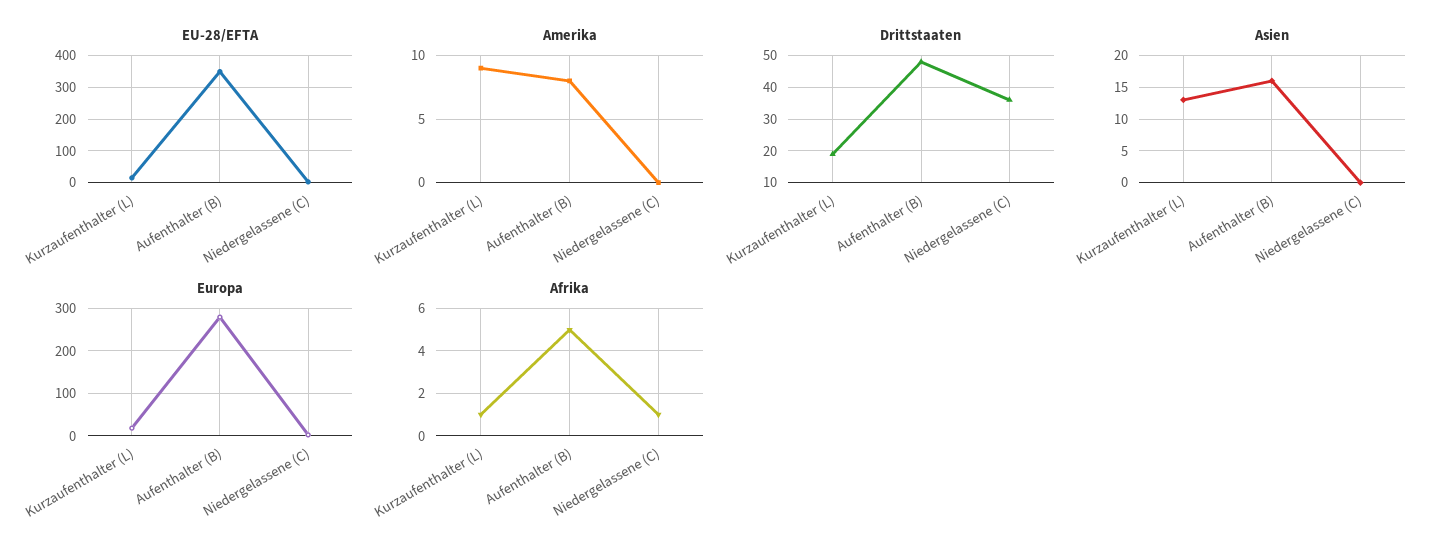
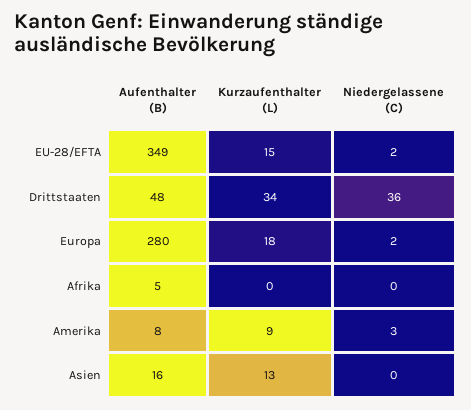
  {
    "EU-28/EFTA": {
      "Kurzaufenthalter (L)": 15,
      "Aufenthalter (B)": 349,
      "Niedergelassene (C)": 2
    },
    "Amerika": {
      "Kurzaufenthalter (L)": 9,
      "Aufenthalter (B)": 8,
-     "Niedergelassene (C)": 0
+     "Niedergelassene (C)": 3
    },
    "Drittstaaten": {
-     "Kurzaufenthalter (L)": 20,
+     "Kurzaufenthalter (L)": 34,
      "Aufenthalter (B)": 48,
      "Niedergelassene (C)": 36
    },
    "Asien": {
      "Kurzaufenthalter (L)": 13,
      "Aufenthalter (B)": 16,
      "Niedergelassene (C)": 0
    },
    "Europa": {
      "Kurzaufenthalter (L)": 18,
      "Aufenthalter (B)": 280,
      "Niedergelassene (C)": 2
    },
    "Afrika": {
-     "Kurzaufenthalter (L)": 1,
+     "Kurzaufenthalter (L)": 0,
      "Aufenthalter (B)": 5,
-     "Niedergelassene (C)": 1
+     "Niedergelassene (C)": 0
    }
  }

